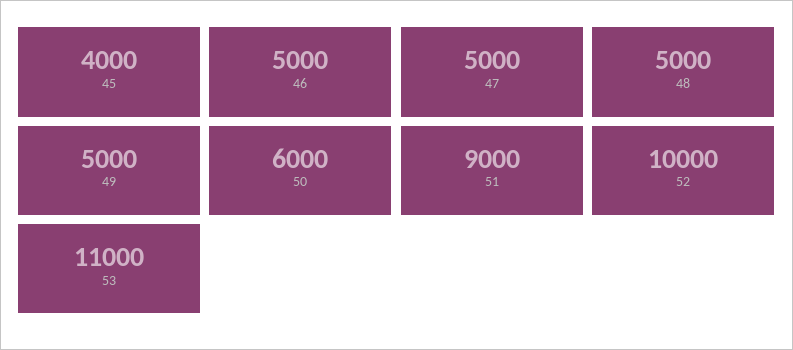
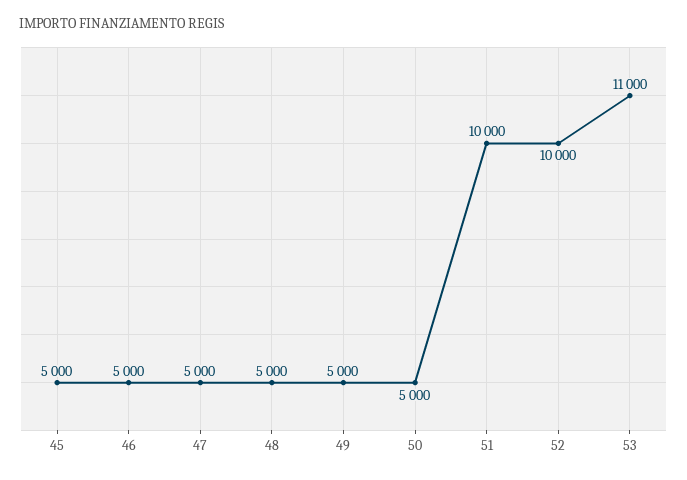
  {
-   "45": 4000,
+   "45": 5000,
    "46": 5000,
    "47": 5000,
    "48": 5000,
    "49": 5000,
-   "50": 6000,
+   "50": 5000,
-   "51": 9000,
+   "51": 10000,
    "52": 10000,
    "53": 11000
  }

